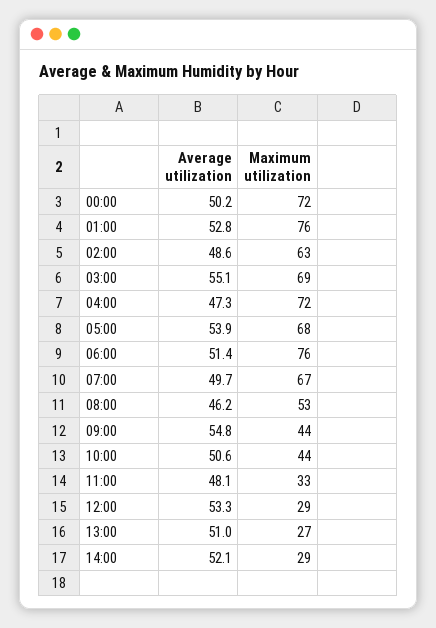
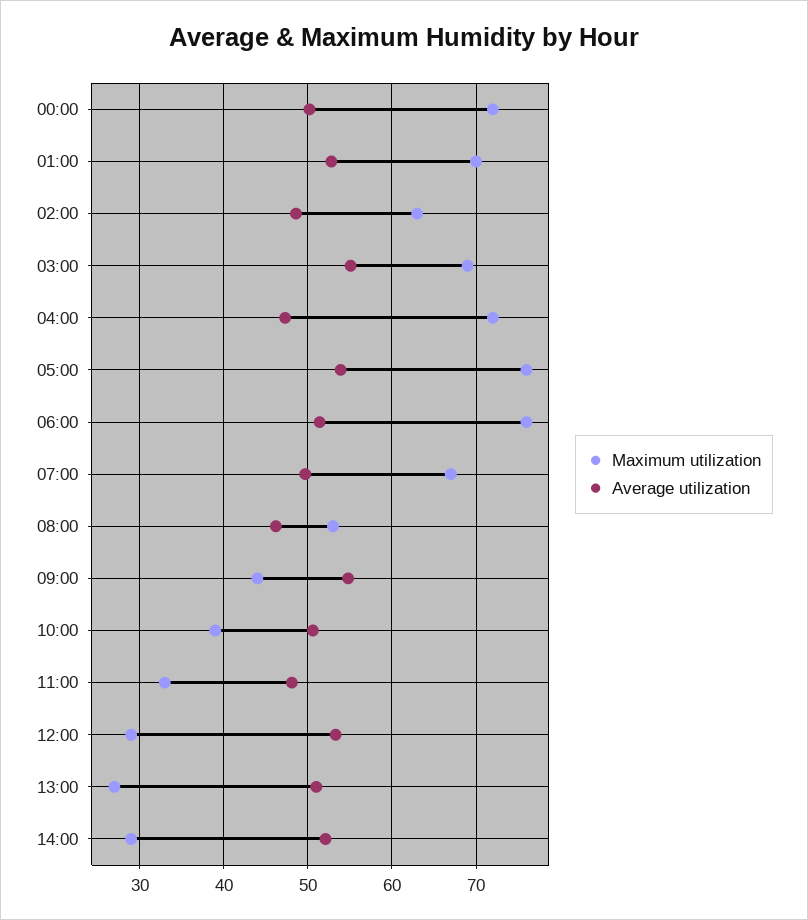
  {
    "Average utilization": {
      "00:00": 50.2,
      "01:00": 52.8,
      "02:00": 48.6,
      "03:00": 55.1,
      "04:00": 47.3,
      "05:00": 53.9,
      "06:00": 51.4,
      "07:00": 49.7,
      "08:00": 46.2,
      "09:00": 54.8,
      "10:00": 50.6,
      "11:00": 48.1,
      "12:00": 53.3,
      "13:00": 51,
      "14:00": 52.1
    },
    "Maximum utilization": {
      "00:00": 72,
-     "01:00": 76,
+     "01:00": 70,
      "02:00": 63,
      "03:00": 69,
      "04:00": 72,
-     "05:00": 68,
+     "05:00": 76,
      "06:00": 76,
      "07:00": 67,
      "08:00": 53,
      "09:00": 44,
-     "10:00": 44,
+     "10:00": 39,
      "11:00": 33,
      "12:00": 29,
      "13:00": 27,
      "14:00": 29
    }
  }

